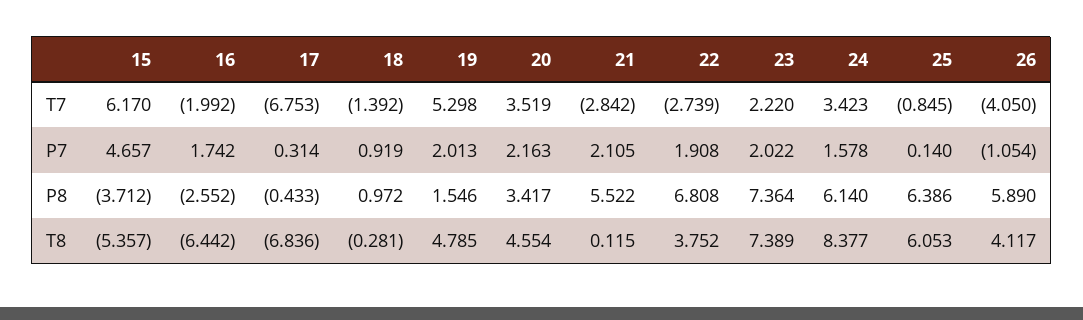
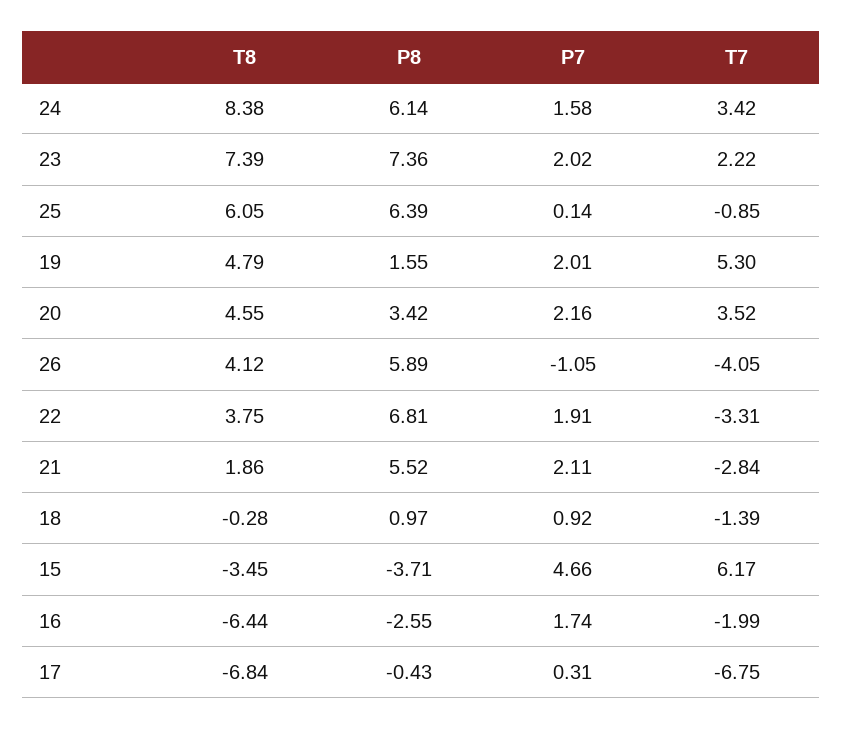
  {
    "15": {
      "T7": 6.17,
      "P7": 4.657,
      "P8": -3.712,
-     "T8": -5.357
+     "T8": -3.45
    },
    "16": {
      "T7": -1.992,
      "P7": 1.742,
      "P8": -2.552,
      "T8": -6.442
    },
    "17": {
      "T7": -6.753,
      "P7": 0.314,
      "P8": -0.433,
      "T8": -6.836
    },
    "18": {
      "T7": -1.392,
      "P7": 0.919,
      "P8": 0.972,
      "T8": -0.281
    },
    "19": {
      "T7": 5.298,
      "P7": 2.013,
      "P8": 1.546,
      "T8": 4.785
    },
    "20": {
      "T7": 3.519,
      "P7": 2.163,
      "P8": 3.417,
      "T8": 4.554
    },
    "21": {
      "T7": -2.842,
      "P7": 2.105,
      "P8": 5.522,
-     "T8": 0.115
+     "T8": 1.86
    },
    "22": {
-     "T7": -2.739,
+     "T7": -3.31,
      "P7": 1.908,
      "P8": 6.808,
      "T8": 3.752
    },
    "23": {
      "T7": 2.22,
      "P7": 2.022,
      "P8": 7.364,
      "T8": 7.389
    },
    "24": {
      "T7": 3.423,
      "P7": 1.578,
      "P8": 6.14,
      "T8": 8.377
    },
    "25": {
      "T7": -0.845,
      "P7": 0.14,
      "P8": 6.386,
      "T8": 6.053
    },
    "26": {
      "T7": -4.05,
      "P7": -1.054,
      "P8": 5.89,
      "T8": 4.117
    }
  }

